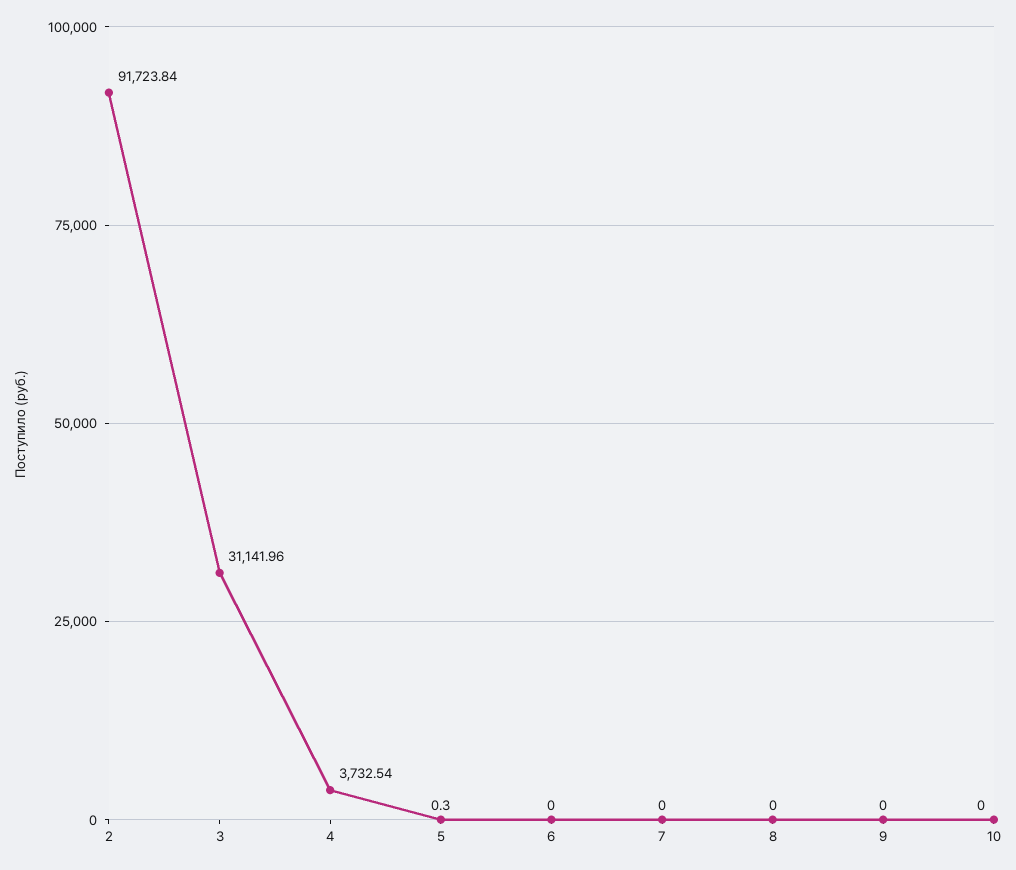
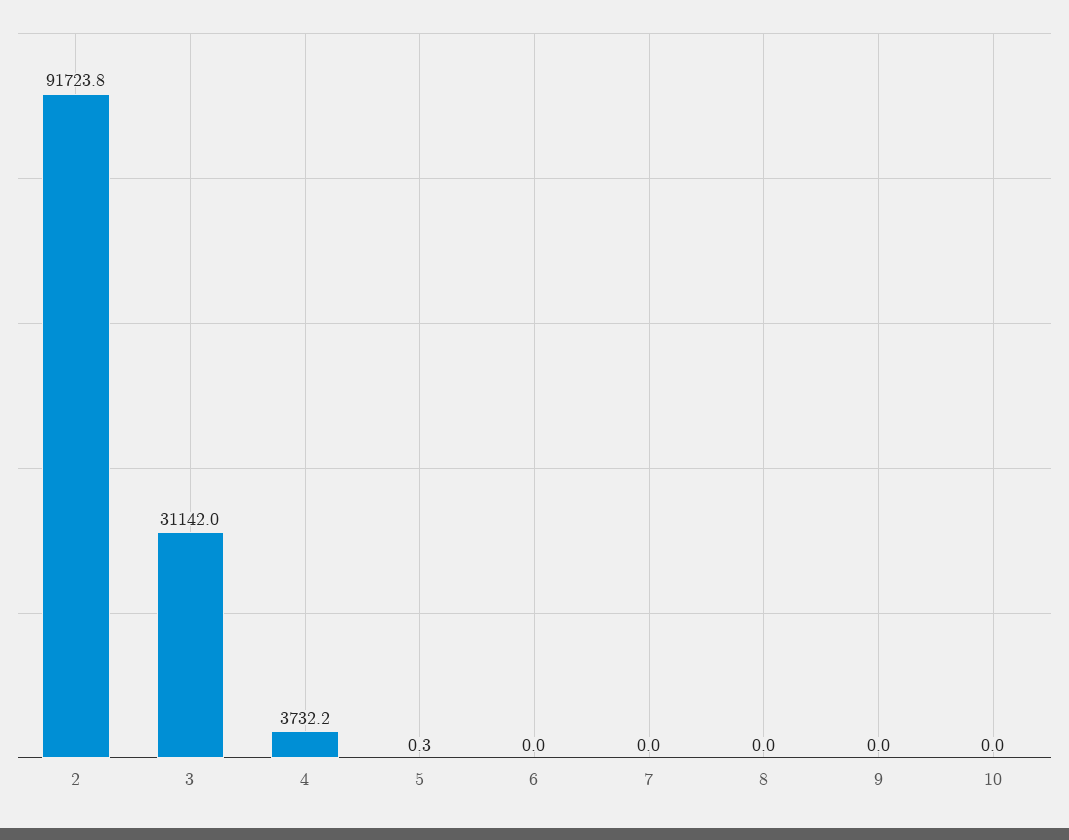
  {
    "2": 91723.84,
    "3": 31141.96,
-   "4": 3732.54,
+   "4": 3732.2,
    "5": 0.3,
    "6": 0,
    "7": 0,
    "8": 0,
    "9": 0,
    "10": 0
  }

